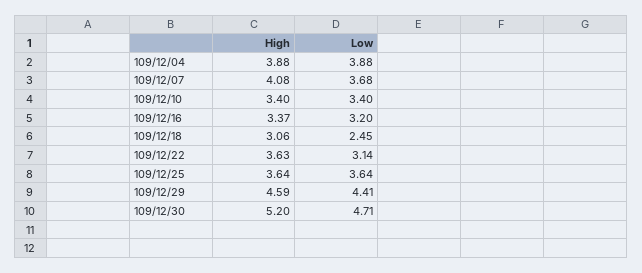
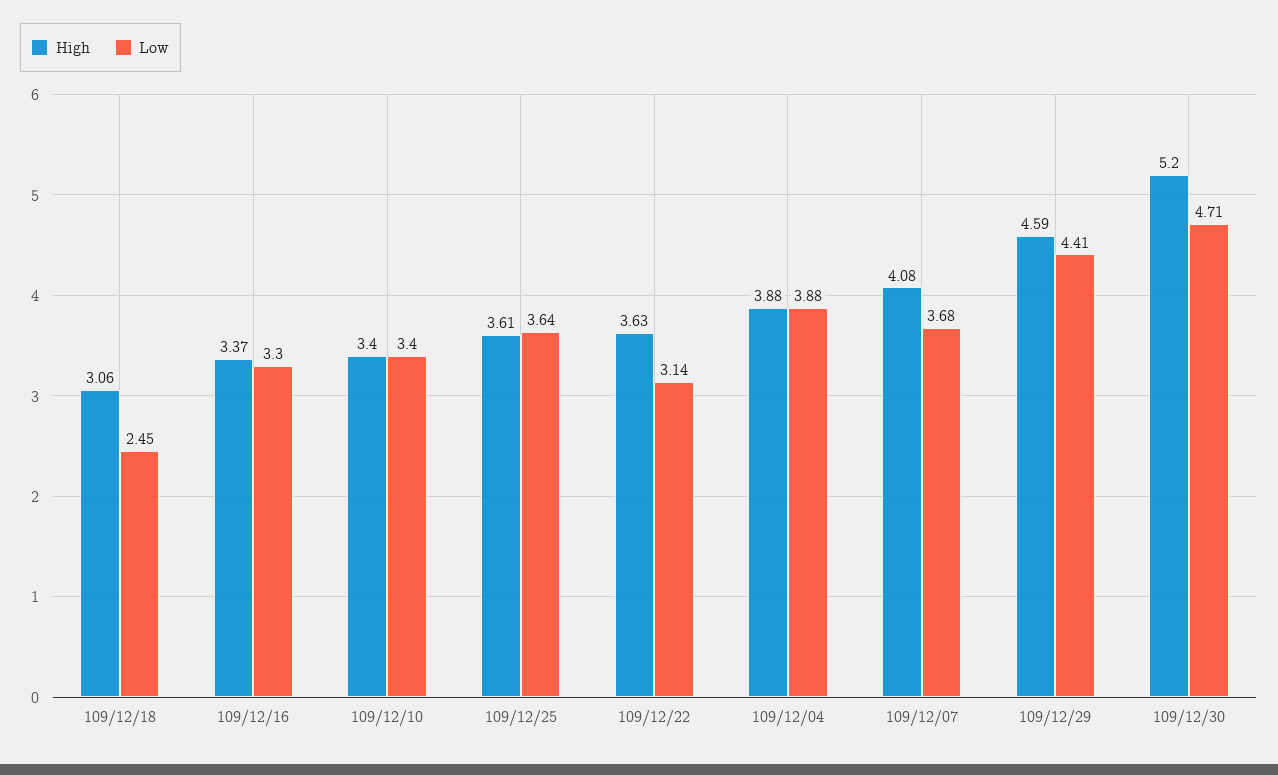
  {
    "High": {
      "109/12/04": 3.88,
      "109/12/07": 4.08,
      "109/12/10": 3.4,
      "109/12/16": 3.37,
      "109/12/18": 3.06,
      "109/12/22": 3.63,
-     "109/12/25": 3.64,
+     "109/12/25": 3.61,
      "109/12/29": 4.59,
      "109/12/30": 5.2
    },
    "Low": {
      "109/12/04": 3.88,
      "109/12/07": 3.68,
      "109/12/10": 3.4,
-     "109/12/16": 3.2,
+     "109/12/16": 3.3,
      "109/12/18": 2.45,
      "109/12/22": 3.14,
      "109/12/25": 3.64,
      "109/12/29": 4.41,
      "109/12/30": 4.71
    }
  }

